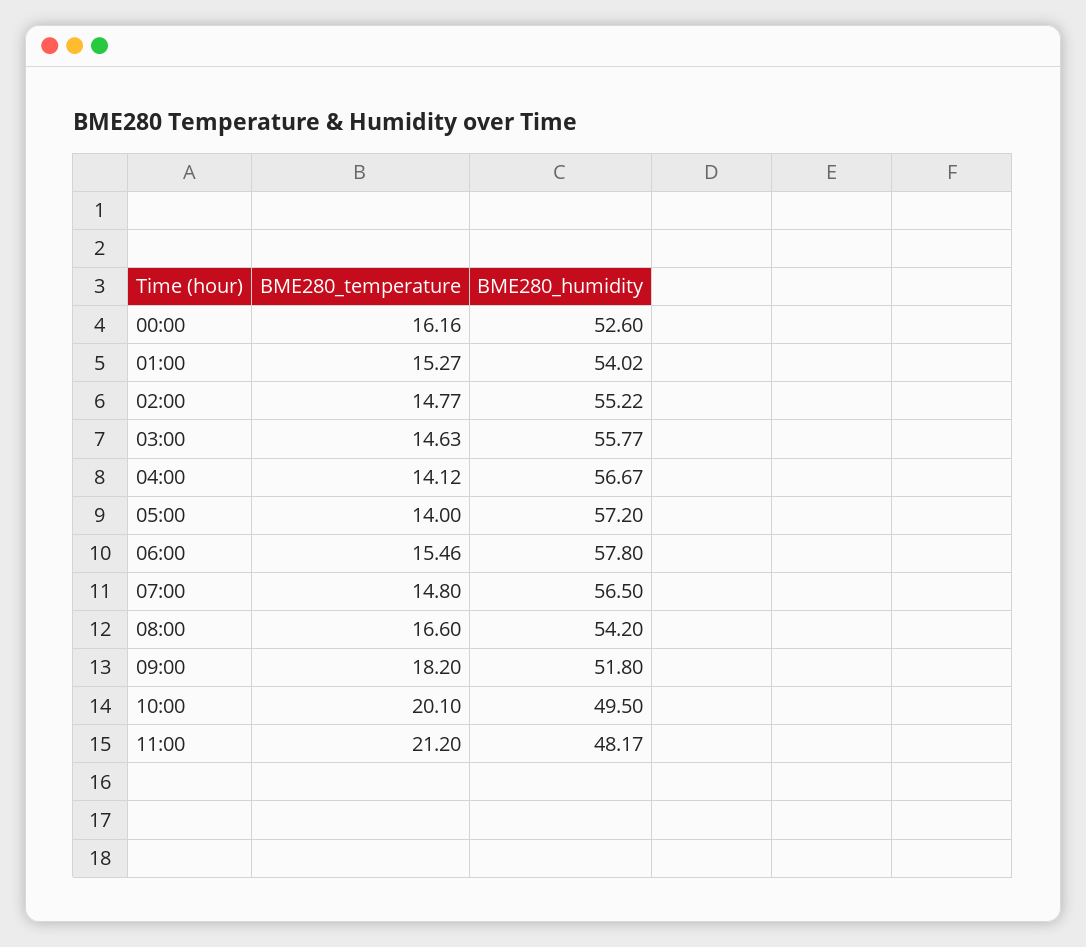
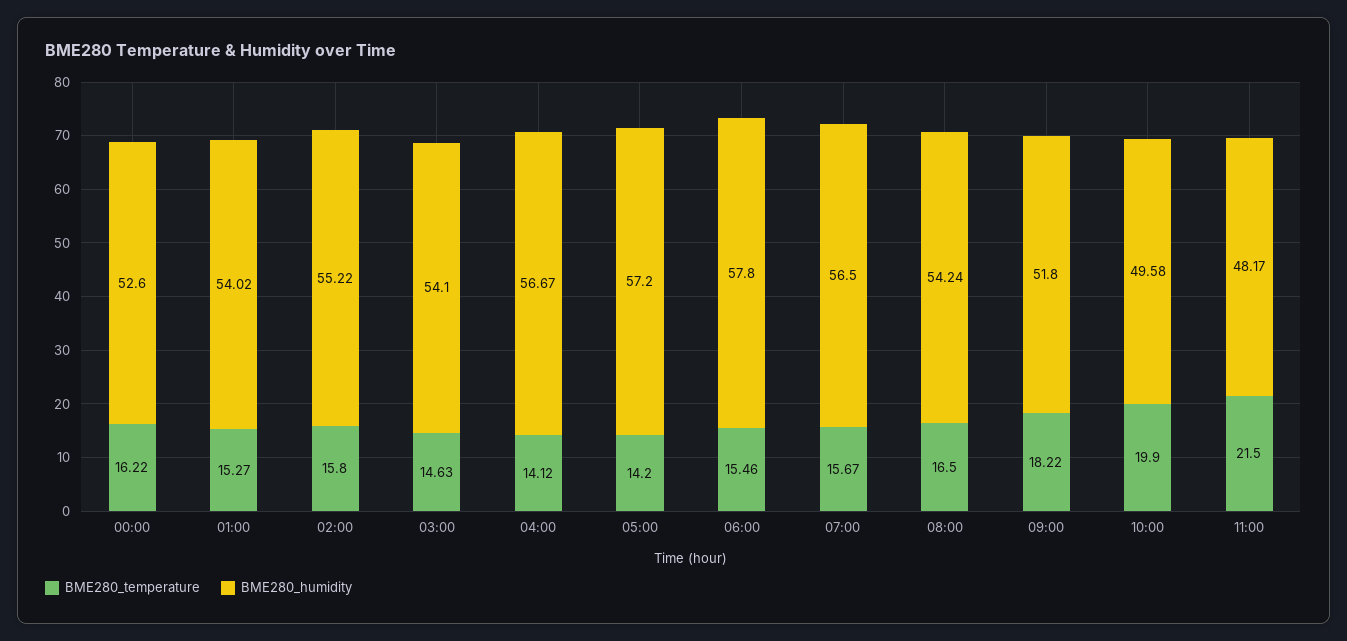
  {
    "BME280_temperature": {
-     "00:00": 16.16,
+     "00:00": 16.22,
      "01:00": 15.27,
-     "02:00": 14.77,
+     "02:00": 15.8,
      "03:00": 14.63,
      "04:00": 14.12,
-     "05:00": 14,
+     "05:00": 14.2,
      "06:00": 15.46,
-     "07:00": 14.8,
+     "07:00": 15.67,
-     "08:00": 16.6,
+     "08:00": 16.5,
-     "09:00": 18.2,
+     "09:00": 18.22,
-     "10:00": 20.1,
+     "10:00": 19.9,
-     "11:00": 21.2
+     "11:00": 21.5
    },
    "BME280_humidity": {
      "00:00": 52.6,
      "01:00": 54.02,
      "02:00": 55.22,
-     "03:00": 55.77,
+     "03:00": 54.1,
      "04:00": 56.67,
      "05:00": 57.2,
      "06:00": 57.8,
      "07:00": 56.5,
-     "08:00": 54.2,
+     "08:00": 54.24,
      "09:00": 51.8,
-     "10:00": 49.5,
+     "10:00": 49.58,
      "11:00": 48.17
    }
  }

